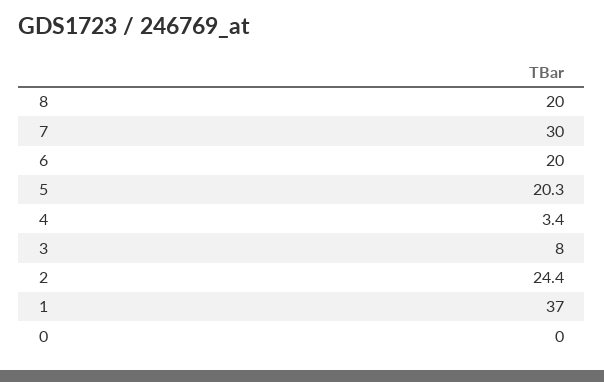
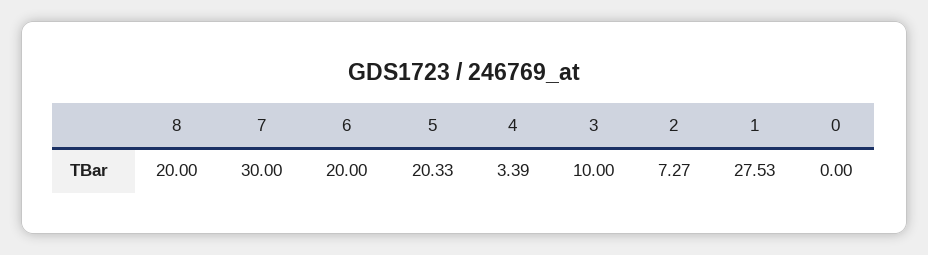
  {
    "8": 20,
    "7": 30,
    "6": 20,
    "5": 20.33,
    "4": 3.39,
-   "3": 8,
+   "3": 10,
-   "2": 24.4,
+   "2": 7.27,
-   "1": 37,
+   "1": 27.53,
    "0": 0
  }

